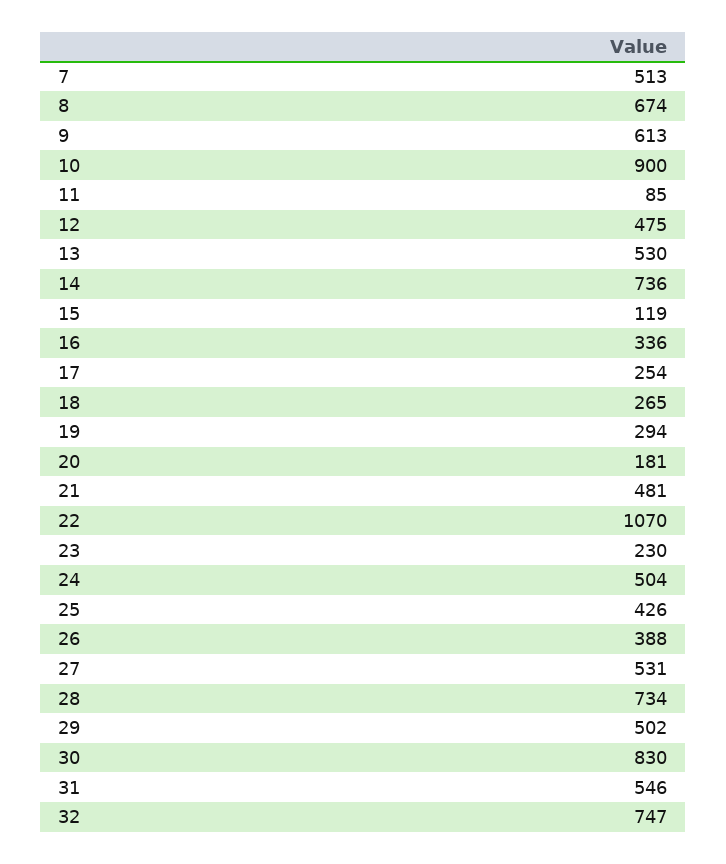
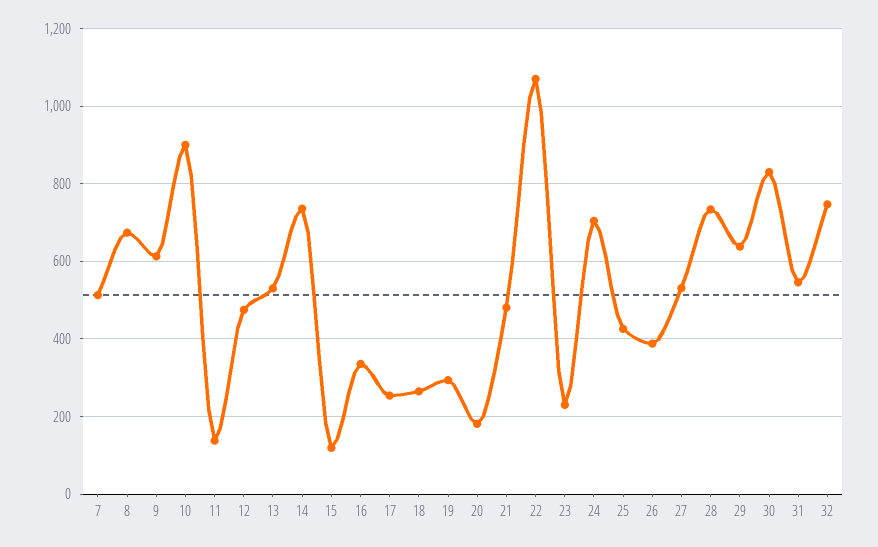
  {
    "7": 513,
    "8": 674,
    "9": 613,
    "10": 900,
-   "11": 85,
+   "11": 140,
    "12": 475,
    "13": 530,
    "14": 736,
    "15": 119,
    "16": 336,
    "17": 254,
    "18": 265,
    "19": 294,
    "20": 181,
    "21": 481,
    "22": 1070,
    "23": 230,
-   "24": 504,
+   "24": 700,
    "25": 426,
    "26": 388,
    "27": 531,
    "28": 734,
-   "29": 502,
+   "29": 640,
    "30": 830,
    "31": 546,
    "32": 747
  }

